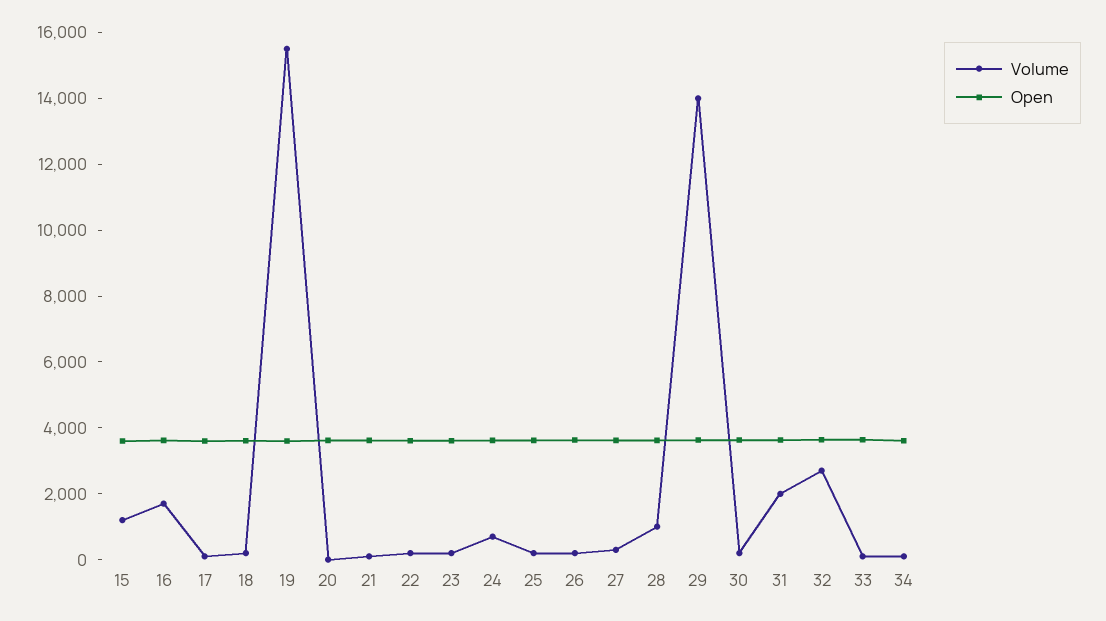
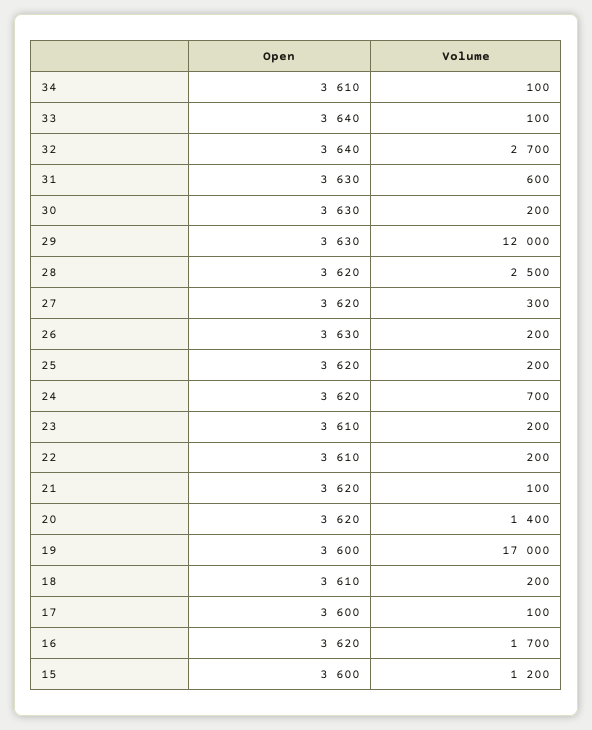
  {
    "Volume": {
      "15": 1200,
      "16": 1700,
      "17": 100,
      "18": 200,
-     "19": 15500,
+     "19": 17000,
-     "20": 0,
+     "20": 1400,
      "21": 100,
      "22": 200,
      "23": 200,
      "24": 700,
      "25": 200,
      "26": 200,
      "27": 300,
-     "28": 1000,
+     "28": 2500,
-     "29": 14000,
+     "29": 12000,
      "30": 200,
-     "31": 2000,
+     "31": 600,
      "32": 2700,
      "33": 100,
      "34": 100
    },
    "Open": {
      "15": 3600,
      "16": 3620,
      "17": 3600,
      "18": 3610,
      "19": 3600,
      "20": 3620,
      "21": 3620,
      "22": 3610,
      "23": 3610,
      "24": 3620,
      "25": 3620,
      "26": 3630,
      "27": 3620,
      "28": 3620,
      "29": 3630,
      "30": 3630,
      "31": 3630,
      "32": 3640,
      "33": 3640,
      "34": 3610
    }
  }

